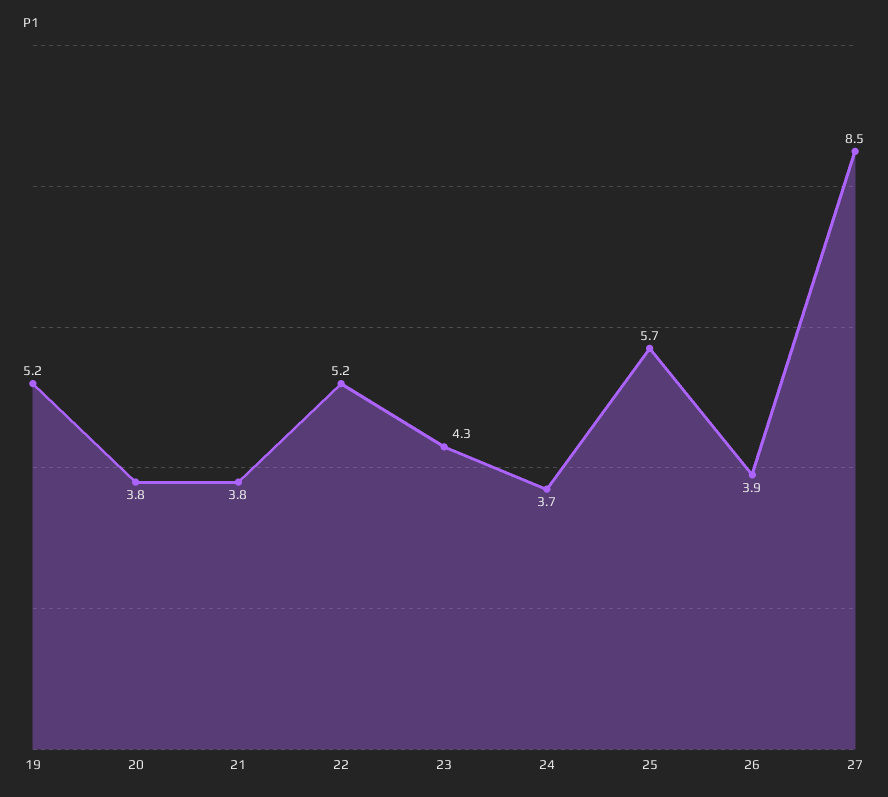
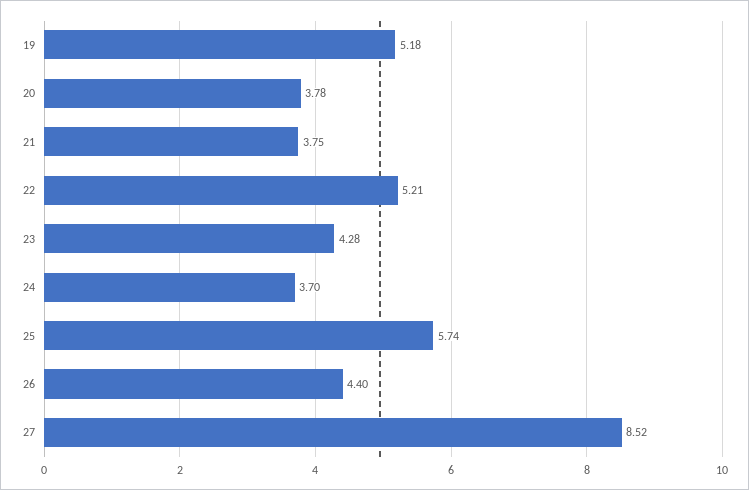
  {
    "19": 5.18,
    "20": 3.78,
    "21": 3.75,
    "22": 5.21,
    "23": 4.28,
    "24": 3.7,
    "25": 5.74,
-   "26": 3.9,
+   "26": 4.4,
    "27": 8.52
  }

